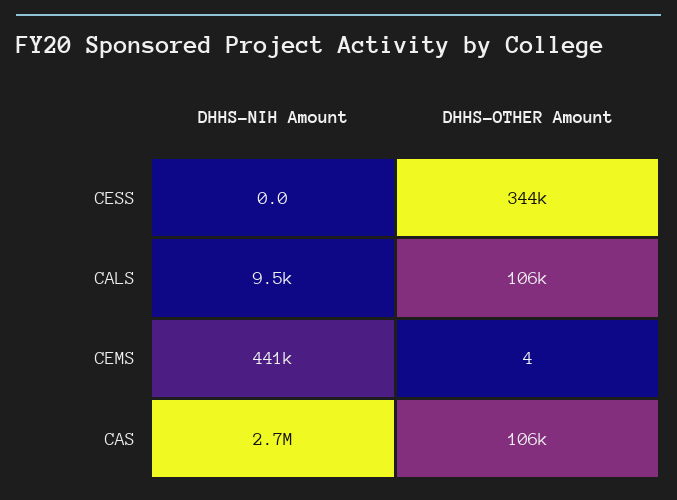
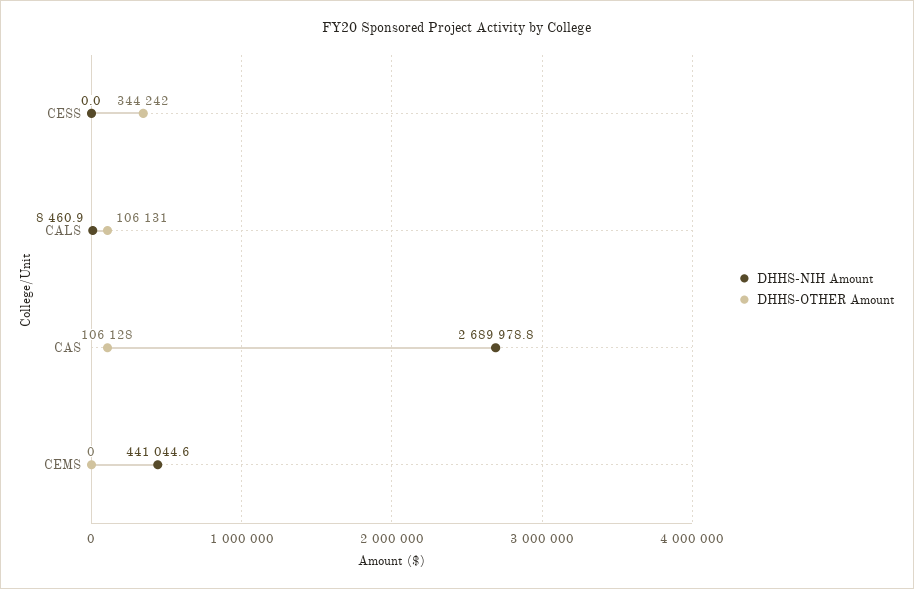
  {
    "DHHS-NIH Amount": {
      "CESS": 0,
-     "CALS": 9500,
+     "CALS": 8460.9,
      "CEMS": 441044.6,
      "CAS": 2689978.8
    },
    "DHHS-OTHER Amount": {
      "CESS": 344242,
      "CALS": 106131,
-     "CEMS": 4,
+     "CEMS": 0,
      "CAS": 106128
    }
  }

